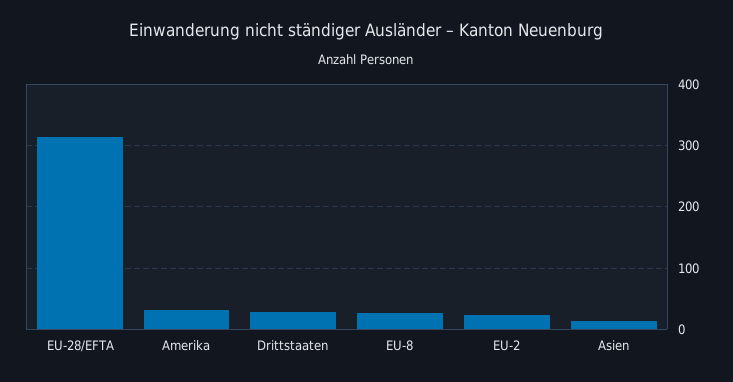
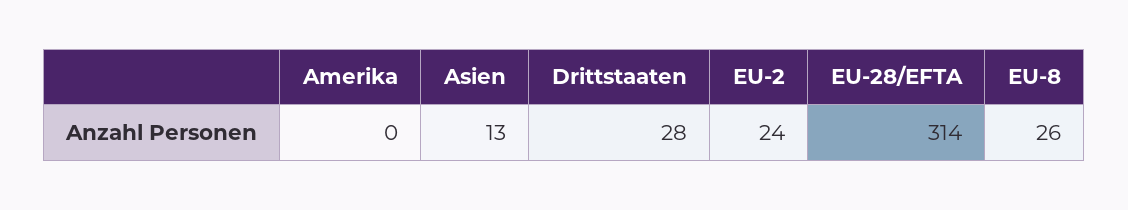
  {
    "EU-28/EFTA": 314,
-   "Amerika": 30,
+   "Amerika": 0,
    "Drittstaaten": 28,
    "EU-8": 26,
    "EU-2": 24,
    "Asien": 13
  }

